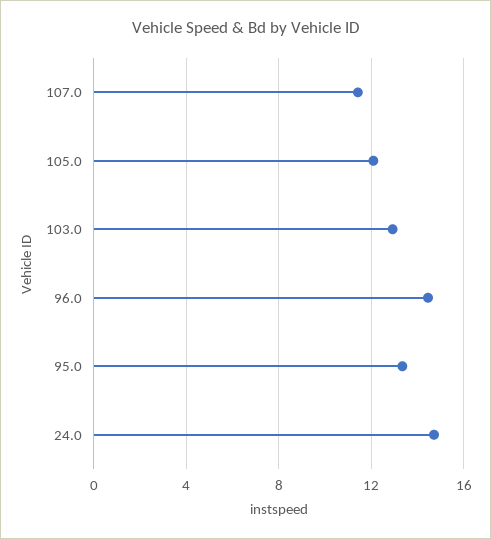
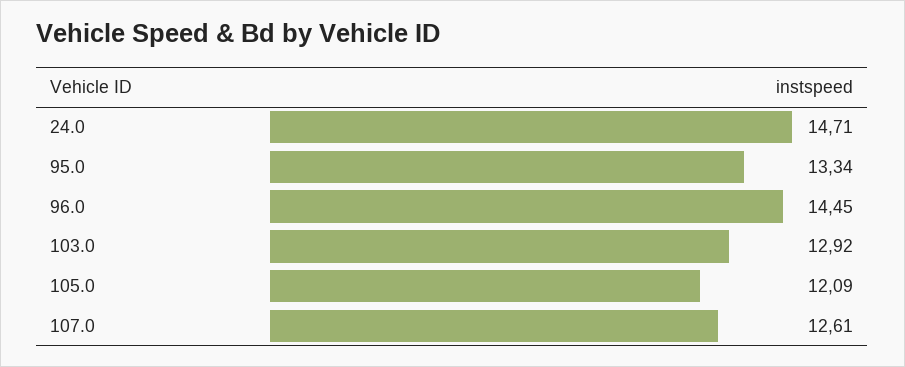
  {
-   "107.0": 11.5,
+   "107.0": 12.61,
    "105.0": 12.09,
    "103.0": 12.92,
    "96.0": 14.45,
    "95.0": 13.34,
    "24.0": 14.71
  }

